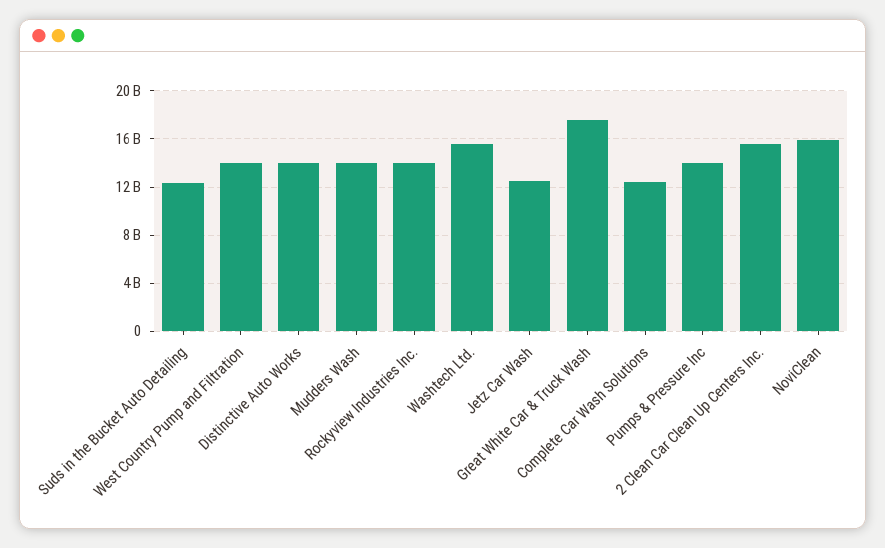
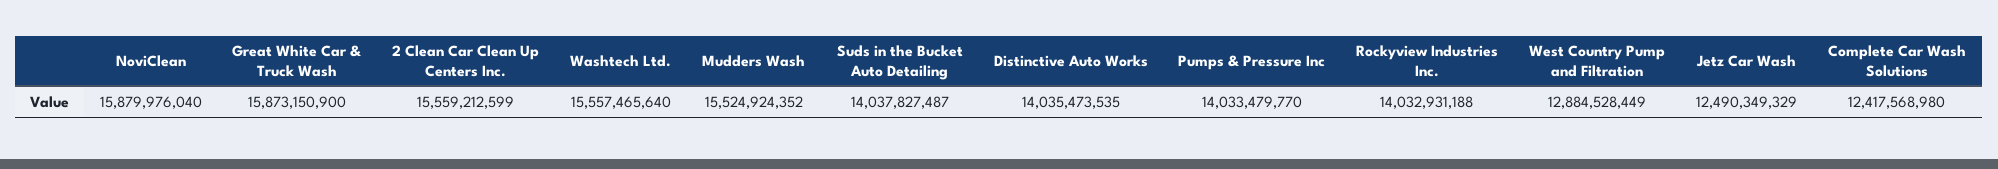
  {
-   "Suds in the Bucket Auto Detailing": 12500000000,
+   "Suds in the Bucket Auto Detailing": 14037827487,
-   "West Country Pump and Filtration": 14000000000,
+   "West Country Pump and Filtration": 12884528449,
    "Distinctive Auto Works": 14035473535,
-   "Mudders Wash": 14000000000,
+   "Mudders Wash": 15524924352,
    "Rockyview Industries Inc.": 14032931188,
    "Washtech Ltd.": 15557465640,
    "Jetz Car Wash": 12490349329,
-   "Great White Car & Truck Wash": 17500000000,
+   "Great White Car & Truck Wash": 15873150900,
    "Complete Car Wash Solutions": 12417568980,
    "Pumps & Pressure Inc": 14033479770,
    "2 Clean Car Clean Up Centers Inc.": 15559212599,
    "NoviClean": 15879976040
  }

